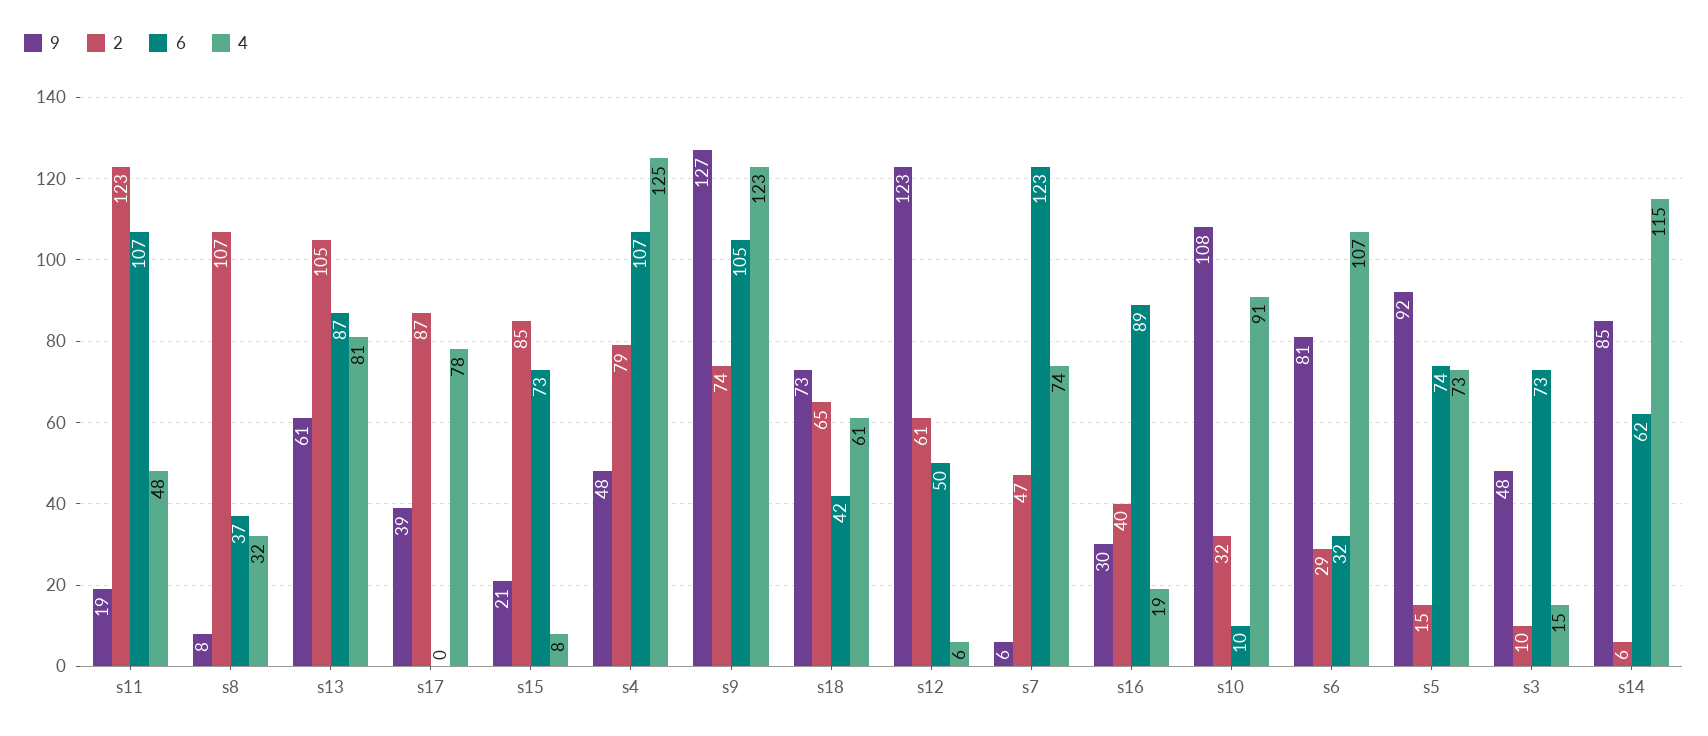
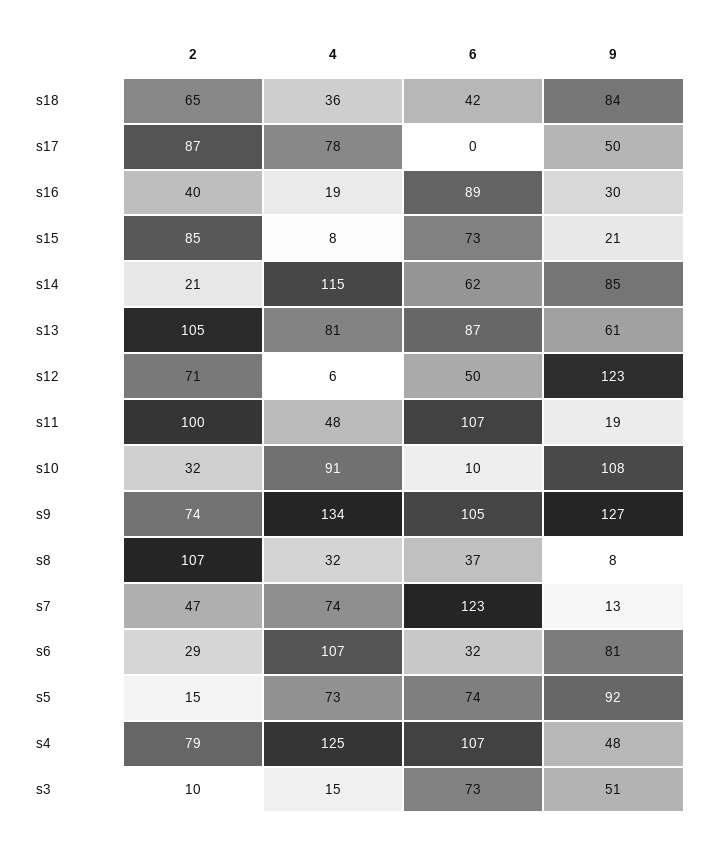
  {
    "9": {
      "s11": 19,
      "s8": 8,
      "s13": 61,
-     "s17": 39,
+     "s17": 50,
      "s15": 21,
      "s4": 48,
      "s9": 127,
-     "s18": 73,
+     "s18": 84,
      "s12": 123,
-     "s7": 6,
+     "s7": 13,
      "s16": 30,
      "s10": 108,
      "s6": 81,
      "s5": 92,
-     "s3": 48,
+     "s3": 51,
      "s14": 85
    },
    "2": {
-     "s11": 123,
+     "s11": 100,
      "s8": 107,
      "s13": 105,
      "s17": 87,
      "s15": 85,
      "s4": 79,
      "s9": 74,
      "s18": 65,
-     "s12": 61,
+     "s12": 71,
      "s7": 47,
      "s16": 40,
      "s10": 32,
      "s6": 29,
      "s5": 15,
      "s3": 10,
-     "s14": 6
+     "s14": 21
    },
    "6": {
      "s11": 107,
      "s8": 37,
      "s13": 87,
      "s17": 0,
      "s15": 73,
      "s4": 107,
      "s9": 105,
      "s18": 42,
      "s12": 50,
      "s7": 123,
      "s16": 89,
      "s10": 10,
      "s6": 32,
      "s5": 74,
      "s3": 73,
      "s14": 62
    },
    "4": {
      "s11": 48,
      "s8": 32,
      "s13": 81,
      "s17": 78,
      "s15": 8,
      "s4": 125,
-     "s9": 123,
+     "s9": 134,
-     "s18": 61,
+     "s18": 36,
      "s12": 6,
      "s7": 74,
      "s16": 19,
      "s10": 91,
      "s6": 107,
      "s5": 73,
      "s3": 15,
      "s14": 115
    }
  }

